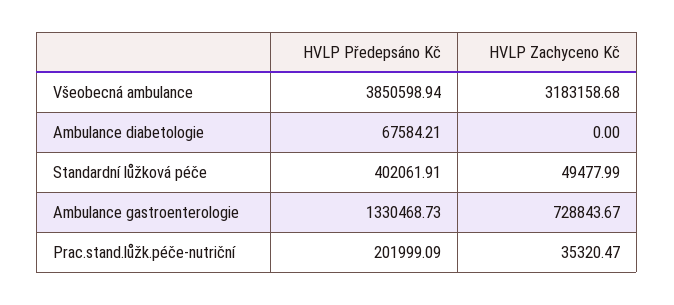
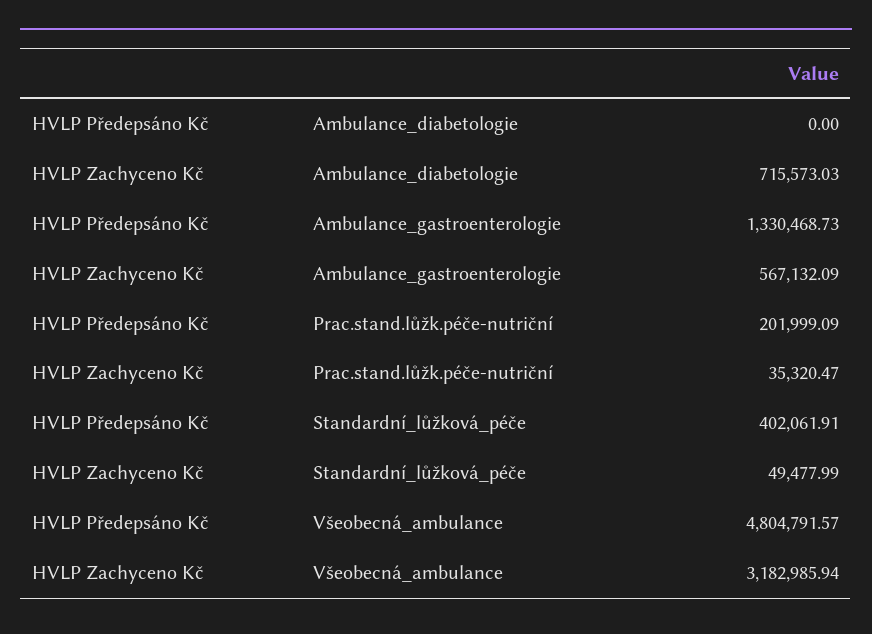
  {
    "HVLP Předepsáno Kč": {
-     "Všeobecná ambulance": 3850598.94,
+     "Všeobecná ambulance": 4804791.57,
-     "Ambulance diabetologie": 67584.21,
+     "Ambulance diabetologie": 0,
      "Standardní lůžková péče": 402061.91,
      "Ambulance gastroenterologie": 1330468.73,
      "Prac.stand.lůžk.péče-nutriční": 201999.09
    },
    "HVLP Zachyceno Kč": {
-     "Všeobecná ambulance": 3183158.68,
+     "Všeobecná ambulance": 3182985.94,
-     "Ambulance diabetologie": 0,
+     "Ambulance diabetologie": 715573.03,
      "Standardní lůžková péče": 49477.99,
-     "Ambulance gastroenterologie": 728843.67,
+     "Ambulance gastroenterologie": 567132.09,
      "Prac.stand.lůžk.péče-nutriční": 35320.47
    }
  }

